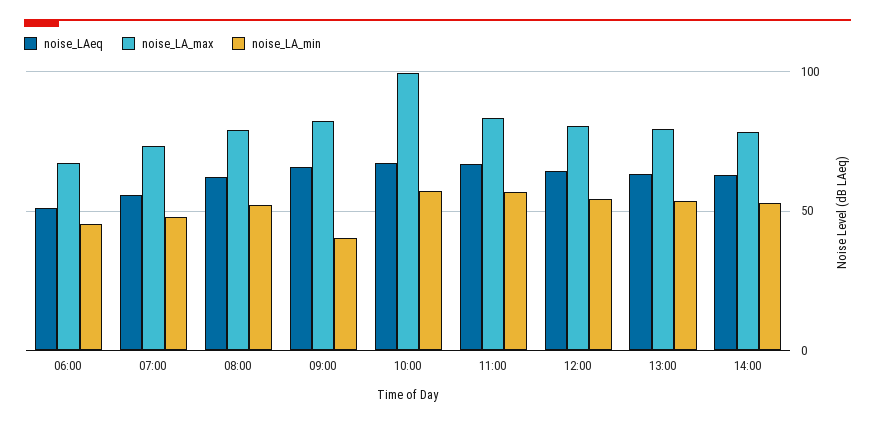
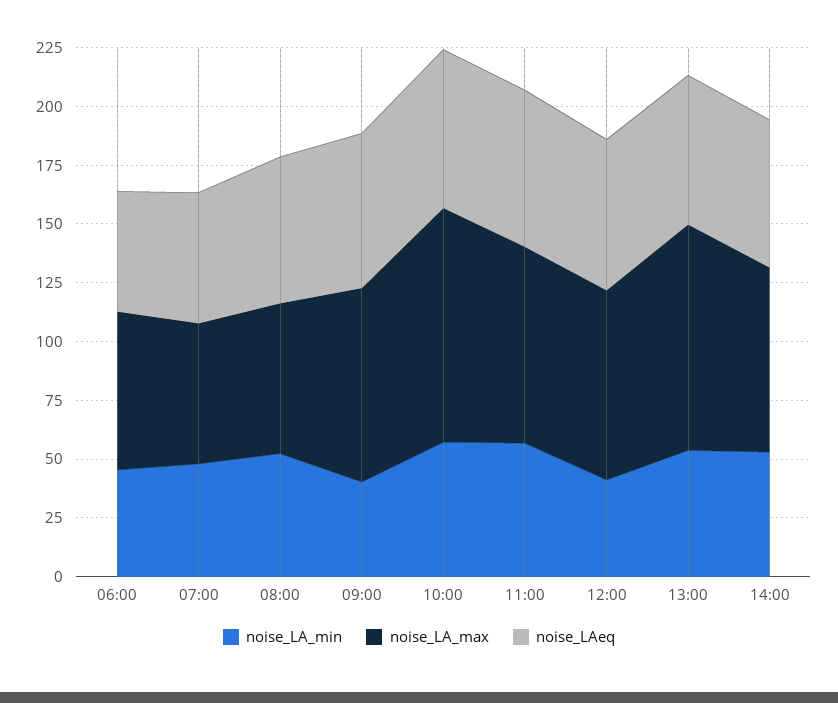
  {
    "noise_LAeq": {
      "06:00": 50,
      "07:00": 55,
      "08:00": 60,
      "09:00": 65,
      "10:00": 65,
      "11:00": 65,
      "12:00": 65,
      "13:00": 65,
      "14:00": 65
    },
    "noise_LA_max": {
      "06:00": 65,
-     "07:00": 75,
+     "07:00": 60,
-     "08:00": 80,
+     "08:00": 65,
      "09:00": 80,
      "10:00": 100,
      "11:00": 85,
      "12:00": 80,
-     "13:00": 80,
+     "13:00": 95,
      "14:00": 80
    },
    "noise_LA_min": {
      "06:00": 45,
      "07:00": 50,
      "08:00": 50,
      "09:00": 40,
      "10:00": 55,
      "11:00": 55,
-     "12:00": 55,
+     "12:00": 40,
      "13:00": 55,
      "14:00": 55
    }
  }

